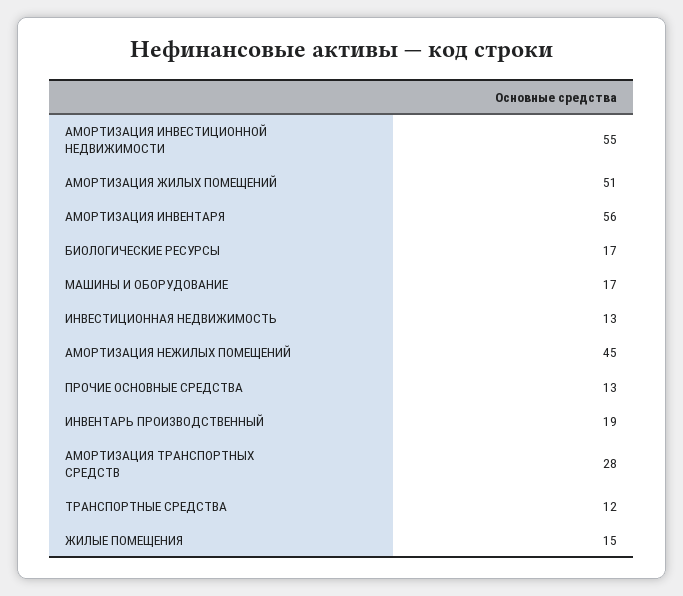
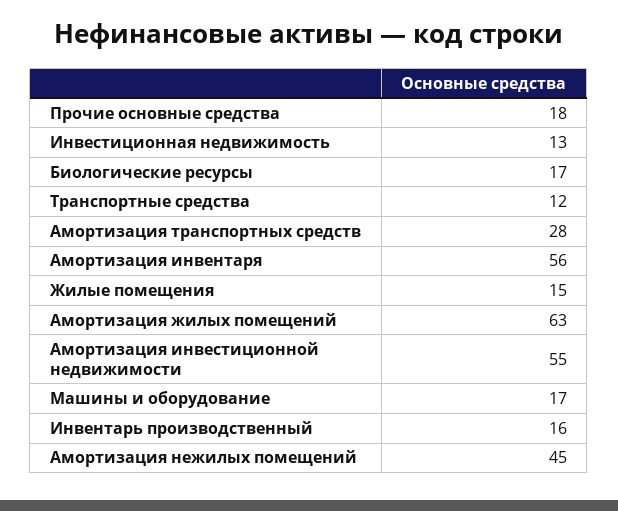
  {
    "АМОРТИЗАЦИЯ ИНВЕСТИЦИОННОЙ НЕДВИЖИМОСТИ": 55,
-   "АМОРТИЗАЦИЯ ЖИЛЫХ ПОМЕЩЕНИЙ": 51,
+   "АМОРТИЗАЦИЯ ЖИЛЫХ ПОМЕЩЕНИЙ": 63,
    "АМОРТИЗАЦИЯ ИНВЕНТАРЯ": 56,
    "БИОЛОГИЧЕСКИЕ РЕСУРСЫ": 17,
    "МАШИНЫ И ОБОРУДОВАНИЕ": 17,
    "ИНВЕСТИЦИОННАЯ НЕДВИЖИМОСТЬ": 13,
    "АМОРТИЗАЦИЯ НЕЖИЛЫХ ПОМЕЩЕНИЙ": 45,
-   "ПРОЧИЕ ОСНОВНЫЕ СРЕДСТВА": 13,
+   "ПРОЧИЕ ОСНОВНЫЕ СРЕДСТВА": 18,
-   "ИНВЕНТАРЬ ПРОИЗВОДСТВЕННЫЙ": 19,
+   "ИНВЕНТАРЬ ПРОИЗВОДСТВЕННЫЙ": 16,
    "АМОРТИЗАЦИЯ ТРАНСПОРТНЫХ СРЕДСТВ": 28,
    "ТРАНСПОРТНЫЕ СРЕДСТВА": 12,
    "ЖИЛЫЕ ПОМЕЩЕНИЯ": 15
  }

